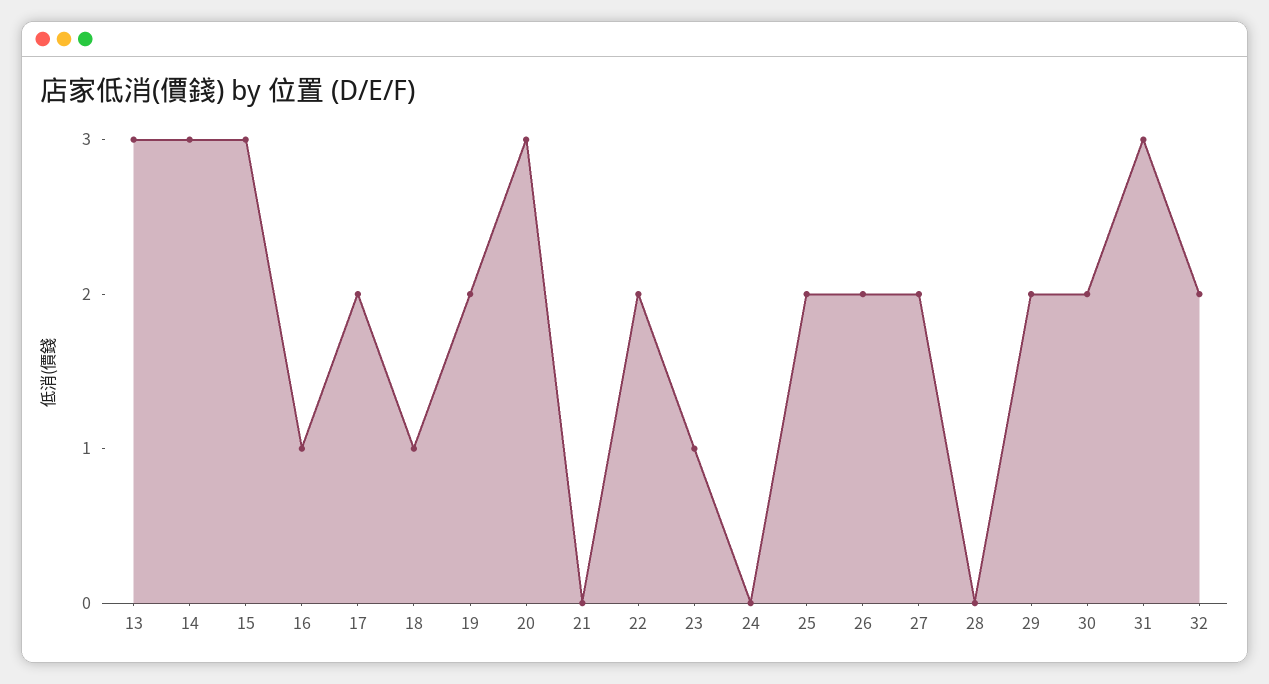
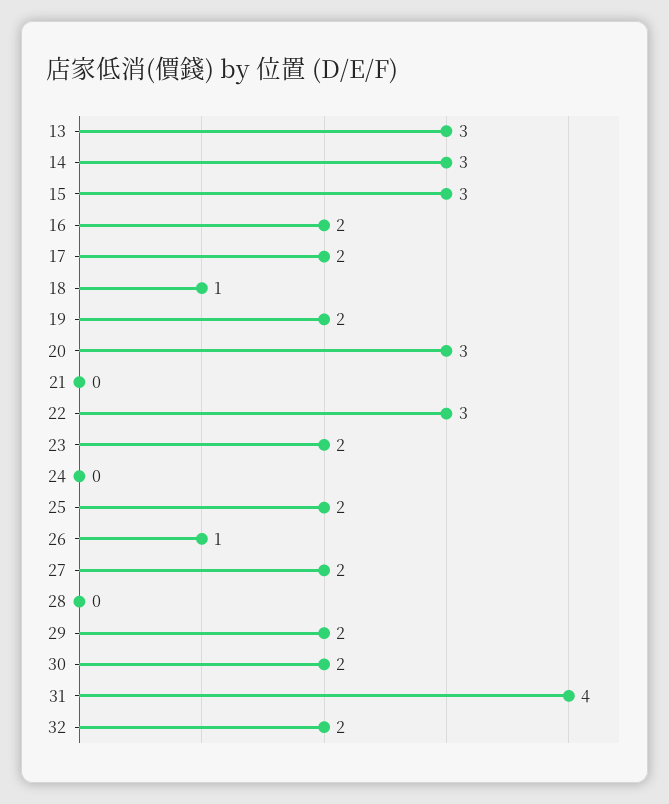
  {
    "13": 3,
    "14": 3,
    "15": 3,
-   "16": 1,
+   "16": 2,
    "17": 2,
    "18": 1,
    "19": 2,
    "20": 3,
    "21": 0,
-   "22": 2,
+   "22": 3,
-   "23": 1,
+   "23": 2,
    "24": 0,
    "25": 2,
-   "26": 2,
+   "26": 1,
    "27": 2,
    "28": 0,
    "29": 2,
    "30": 2,
-   "31": 3,
+   "31": 4,
    "32": 2
  }

